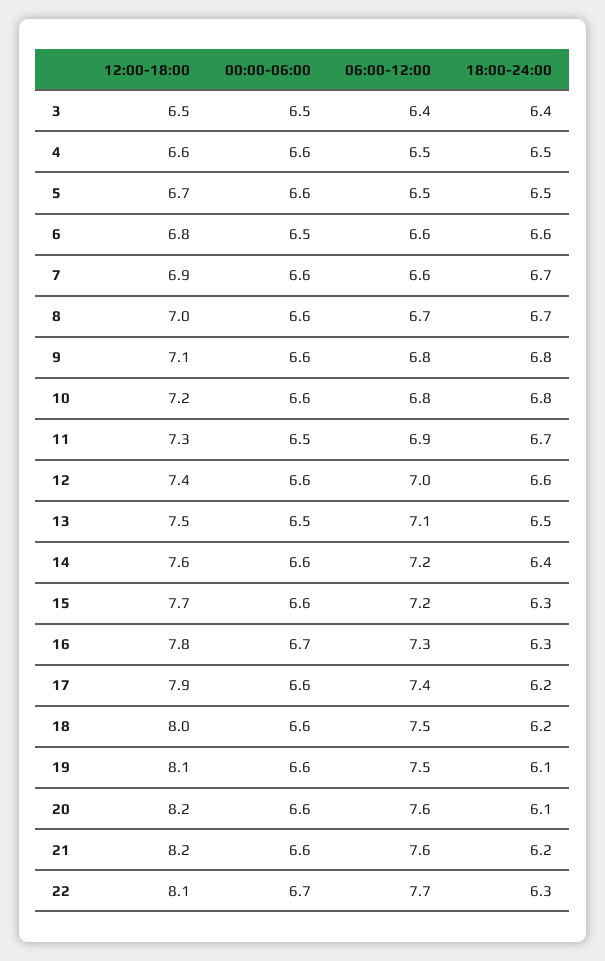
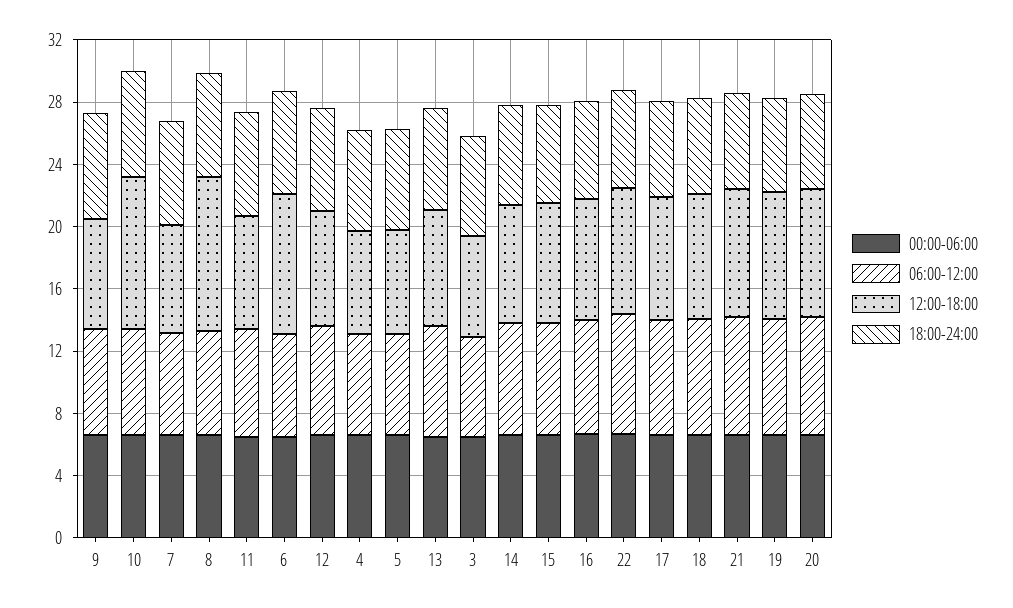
  {
    "12:00-18:00": {
      "3": 6.5,
      "4": 6.6,
      "5": 6.7,
-     "6": 6.8,
+     "6": 9,
      "7": 6.9,
-     "8": 7,
+     "8": 10,
      "9": 7.1,
-     "10": 7.2,
+     "10": 10,
      "11": 7.3,
      "12": 7.4,
      "13": 7.5,
      "14": 7.6,
      "15": 7.7,
      "16": 7.8,
      "17": 7.9,
      "18": 8,
      "19": 8.1,
      "20": 8.2,
      "21": 8.2,
      "22": 8.1
    },
    "00:00-06:00": {
      "3": 6.5,
      "4": 6.6,
      "5": 6.6,
      "6": 6.5,
      "7": 6.6,
      "8": 6.6,
      "9": 6.6,
      "10": 6.6,
      "11": 6.5,
      "12": 6.6,
      "13": 6.5,
      "14": 6.6,
      "15": 6.6,
      "16": 6.7,
      "17": 6.6,
      "18": 6.6,
      "19": 6.6,
      "20": 6.6,
      "21": 6.6,
      "22": 6.7
    },
    "06:00-12:00": {
      "3": 6.4,
      "4": 6.5,
      "5": 6.5,
      "6": 6.6,
      "7": 6.6,
      "8": 6.7,
      "9": 6.8,
      "10": 6.8,
      "11": 6.9,
      "12": 7,
      "13": 7.1,
      "14": 7.2,
      "15": 7.2,
      "16": 7.3,
      "17": 7.4,
      "18": 7.5,
      "19": 7.5,
      "20": 7.6,
      "21": 7.6,
      "22": 7.7
    },
    "18:00-24:00": {
      "3": 6.4,
      "4": 6.5,
      "5": 6.5,
      "6": 6.6,
      "7": 6.7,
      "8": 6.7,
      "9": 6.8,
      "10": 6.8,
      "11": 6.7,
      "12": 6.6,
      "13": 6.5,
      "14": 6.4,
      "15": 6.3,
      "16": 6.3,
      "17": 6.2,
      "18": 6.2,
      "19": 6.1,
      "20": 6.1,
      "21": 6.2,
      "22": 6.3
    }
  }

